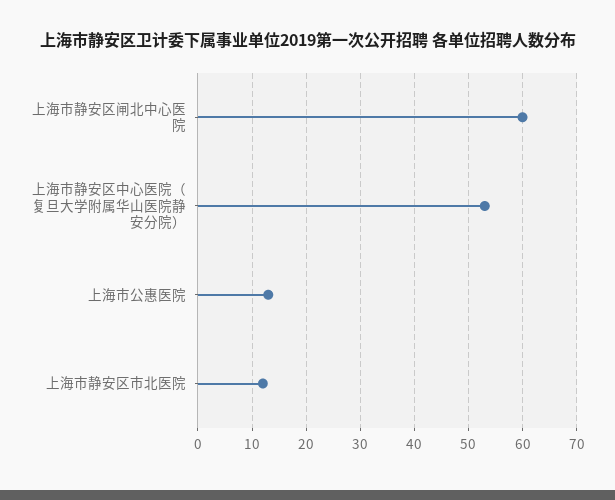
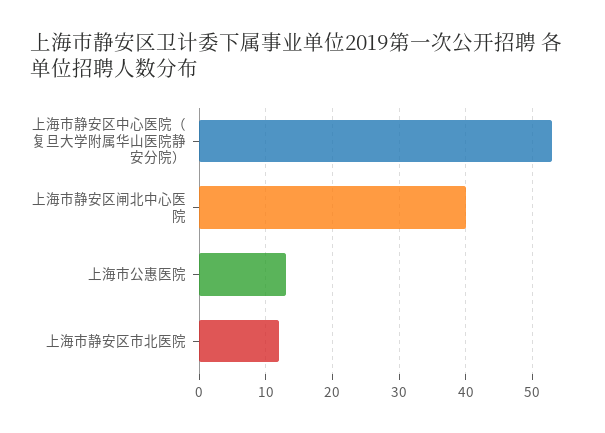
  {
-   "上海市静安区闸北中心医院": 60,
+   "上海市静安区闸北中心医院": 40,
    "上海市静安区中心医院（复旦大学附属华山医院静安分院）": 53,
    "上海市公惠医院": 13,
    "上海市静安区市北医院": 12
  }

